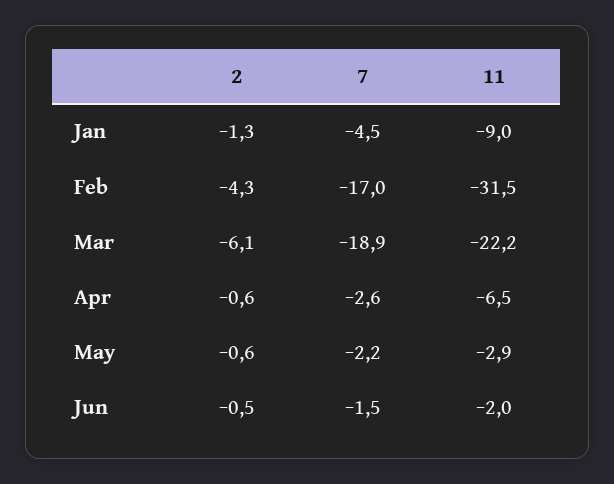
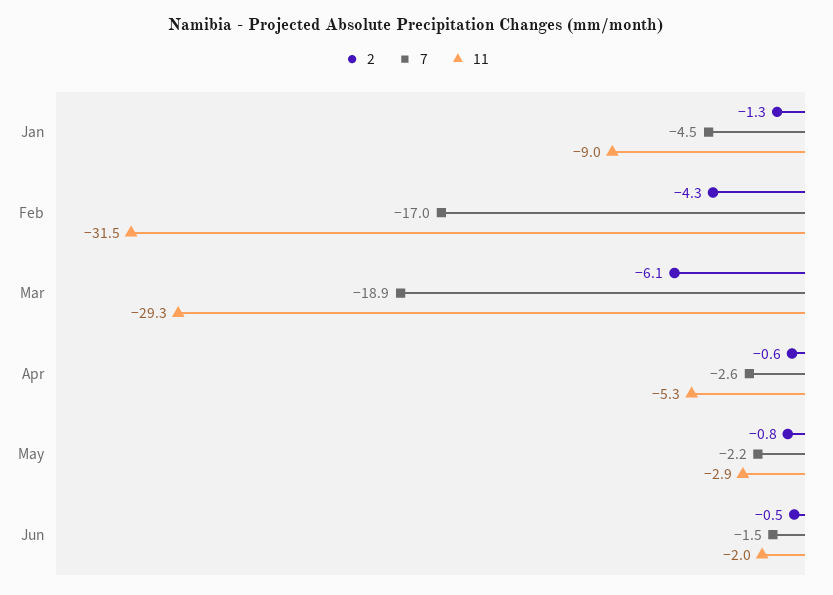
  {
    "2": {
      "Jan": -1.3,
      "Feb": -4.3,
      "Mar": -6.1,
      "Apr": -0.6,
-     "May": -0.6,
+     "May": -0.8,
      "Jun": -0.5
    },
    "7": {
      "Jan": -4.5,
      "Feb": -17,
      "Mar": -18.9,
      "Apr": -2.6,
      "May": -2.2,
      "Jun": -1.5
    },
    "11": {
      "Jan": -9,
      "Feb": -31.5,
-     "Mar": -22.2,
+     "Mar": -29.3,
-     "Apr": -6.5,
+     "Apr": -5.3,
      "May": -2.9,
      "Jun": -2
    }
  }

